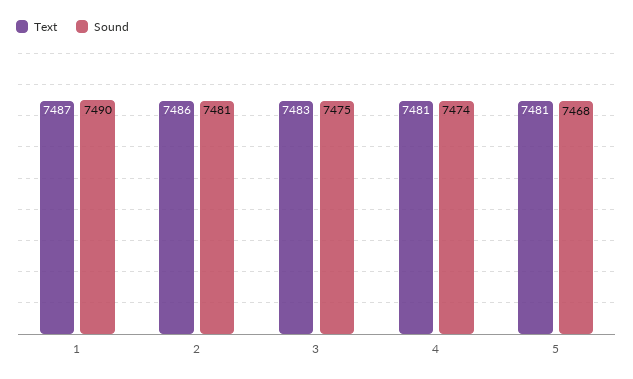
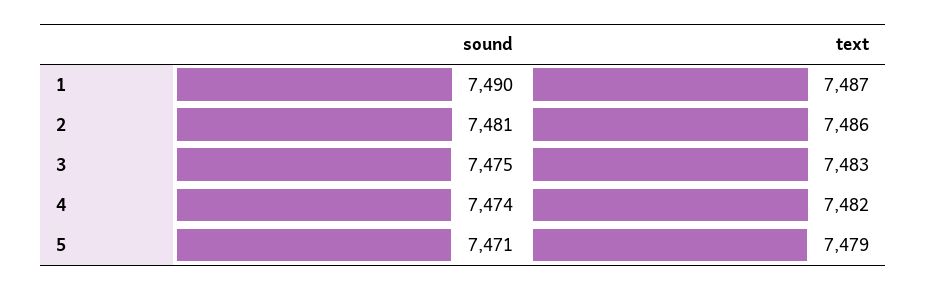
  {
    "Text": {
      "1": 7487,
      "2": 7486,
      "3": 7483,
-     "4": 7481,
+     "4": 7482,
-     "5": 7481
+     "5": 7479
    },
    "Sound": {
      "1": 7490,
      "2": 7481,
      "3": 7475,
      "4": 7474,
-     "5": 7468
+     "5": 7471
    }
  }

